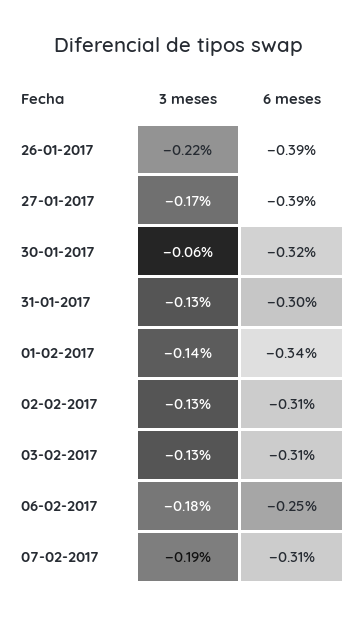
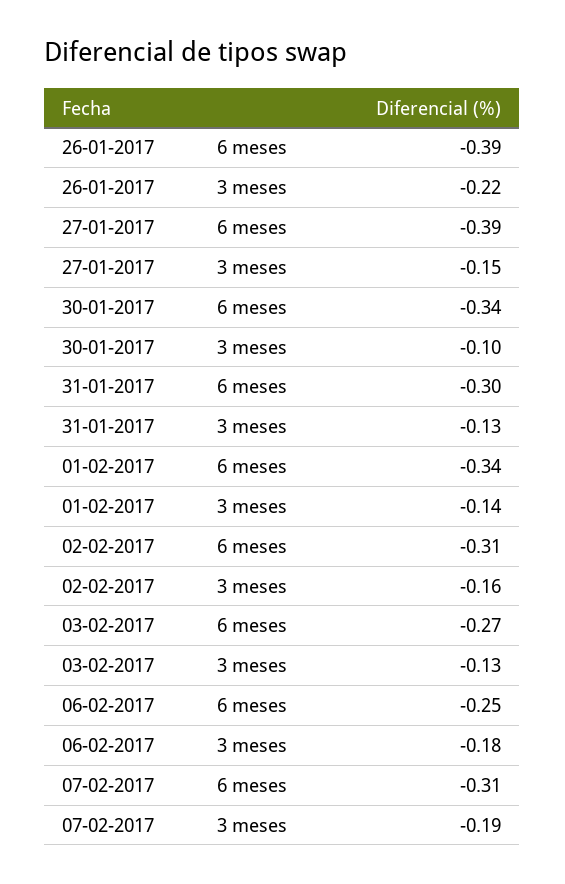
  {
    "3 meses": {
      "26-01-2017": -0.22,
-     "27-01-2017": -0.17,
+     "27-01-2017": -0.15,
-     "30-01-2017": -0.06,
+     "30-01-2017": -0.1,
      "31-01-2017": -0.13,
      "01-02-2017": -0.14,
-     "02-02-2017": -0.13,
+     "02-02-2017": -0.16,
      "03-02-2017": -0.13,
      "06-02-2017": -0.18,
      "07-02-2017": -0.19
    },
    "6 meses": {
      "26-01-2017": -0.39,
      "27-01-2017": -0.39,
-     "30-01-2017": -0.32,
+     "30-01-2017": -0.34,
      "31-01-2017": -0.3,
      "01-02-2017": -0.34,
      "02-02-2017": -0.31,
-     "03-02-2017": -0.31,
+     "03-02-2017": -0.27,
      "06-02-2017": -0.25,
      "07-02-2017": -0.31
    }
  }

